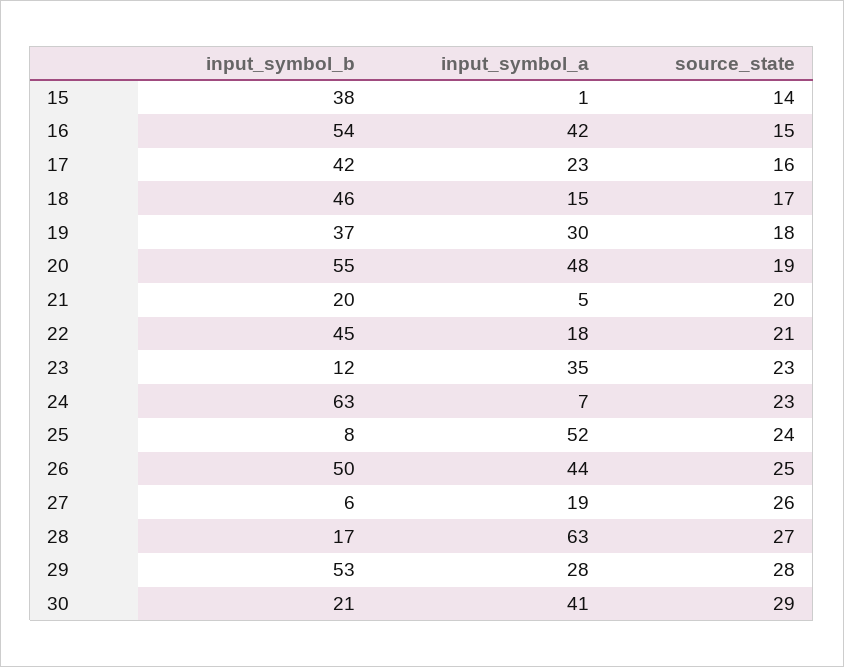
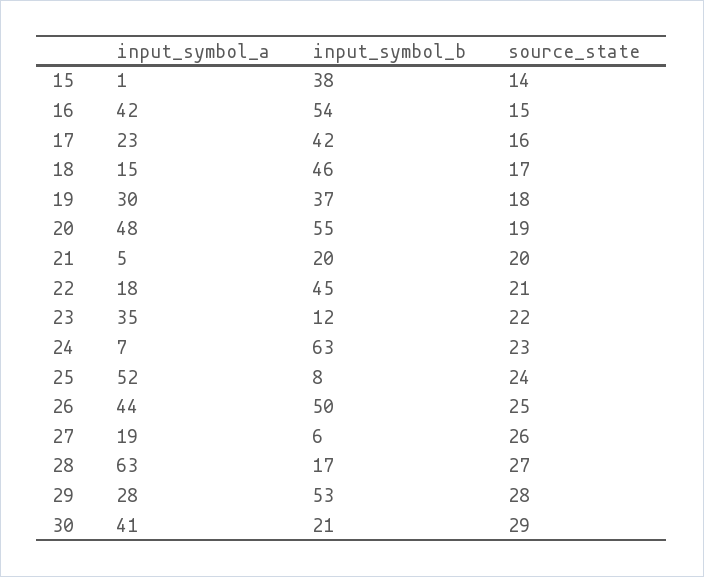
  {
    "input_symbol_b": {
      "15": 38,
      "16": 54,
      "17": 42,
      "18": 46,
      "19": 37,
      "20": 55,
      "21": 20,
      "22": 45,
      "23": 12,
      "24": 63,
      "25": 8,
      "26": 50,
      "27": 6,
      "28": 17,
      "29": 53,
      "30": 21
    },
    "input_symbol_a": {
      "15": 1,
      "16": 42,
      "17": 23,
      "18": 15,
      "19": 30,
      "20": 48,
      "21": 5,
      "22": 18,
      "23": 35,
      "24": 7,
      "25": 52,
      "26": 44,
      "27": 19,
      "28": 63,
      "29": 28,
      "30": 41
    },
    "source_state": {
      "15": 14,
      "16": 15,
      "17": 16,
      "18": 17,
      "19": 18,
      "20": 19,
      "21": 20,
      "22": 21,
-     "23": 23,
+     "23": 22,
      "24": 23,
      "25": 24,
      "26": 25,
      "27": 26,
      "28": 27,
      "29": 28,
      "30": 29
    }
  }

